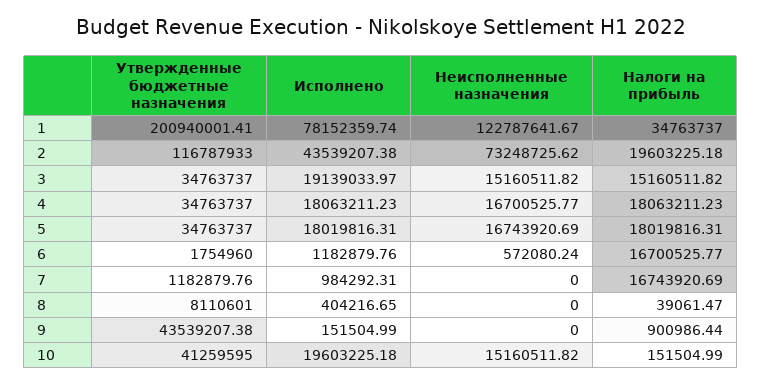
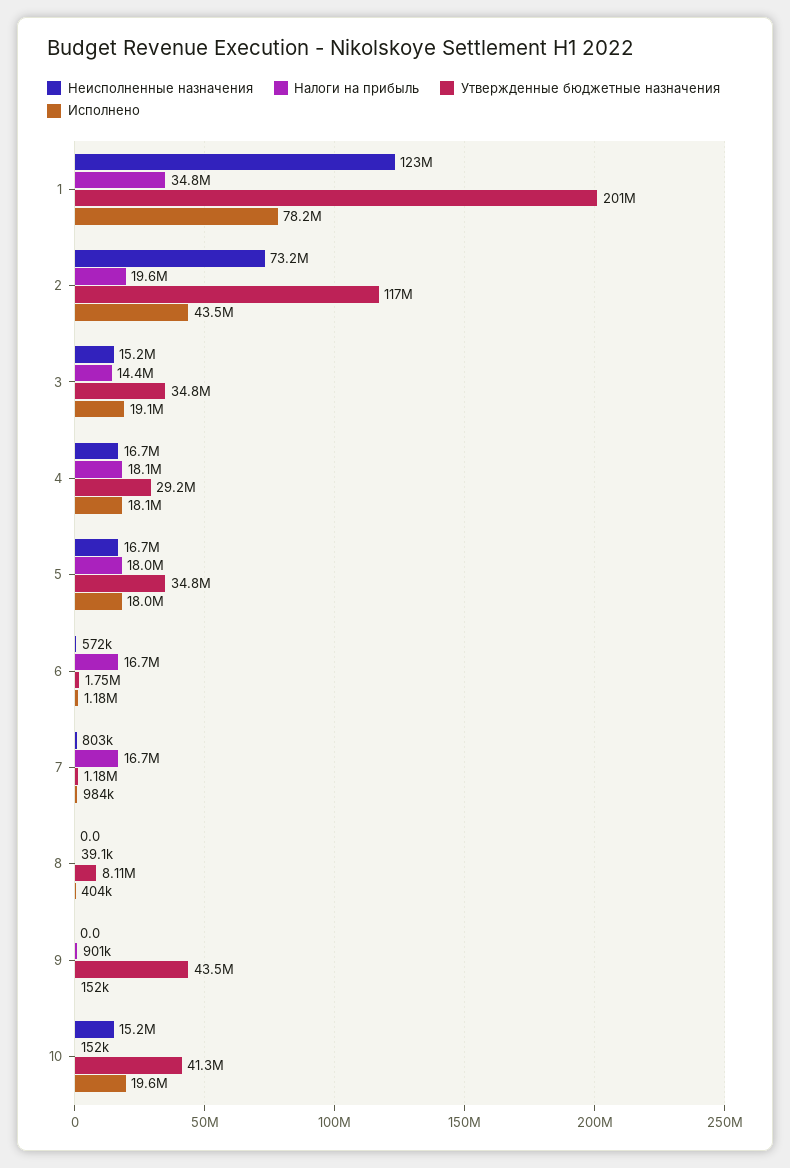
  {
    "Утвержденные бюджетные назначения": {
      "1": 200940001.41,
      "2": 116787933,
      "3": 34763737,
-     "4": 34763737,
+     "4": 29200000,
      "5": 34763737,
      "6": 1754960,
      "7": 1182879.76,
      "8": 8110601,
      "9": 43539207.38,
      "10": 41259595
    },
    "Исполнено": {
      "1": 78152359.74,
      "2": 43539207.38,
      "3": 19139033.97,
      "4": 18063211.23,
      "5": 18019816.31,
      "6": 1182879.76,
      "7": 984292.31,
      "8": 404216.65,
      "9": 151504.99,
      "10": 19603225.18
    },
    "Неисполненные назначения": {
      "1": 122787641.67,
      "2": 73248725.62,
      "3": 15160511.82,
      "4": 16700525.77,
      "5": 16743920.69,
      "6": 572080.24,
-     "7": 0,
+     "7": 803000,
      "8": 0,
      "9": 0,
      "10": 15160511.82
    },
    "Налоги на прибыль": {
      "1": 34763737,
      "2": 19603225.18,
-     "3": 15160511.82,
+     "3": 14400000,
      "4": 18063211.23,
      "5": 18019816.31,
      "6": 16700525.77,
      "7": 16743920.69,
      "8": 39061.47,
      "9": 900986.44,
      "10": 151504.99
    }
  }

